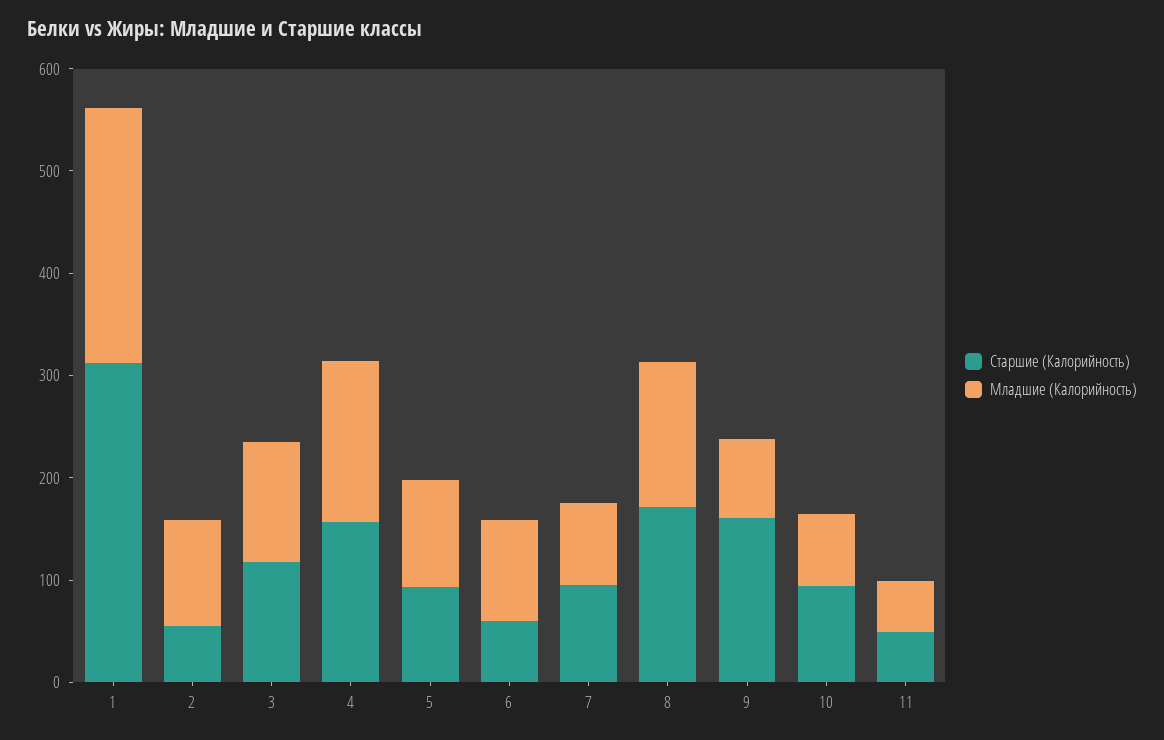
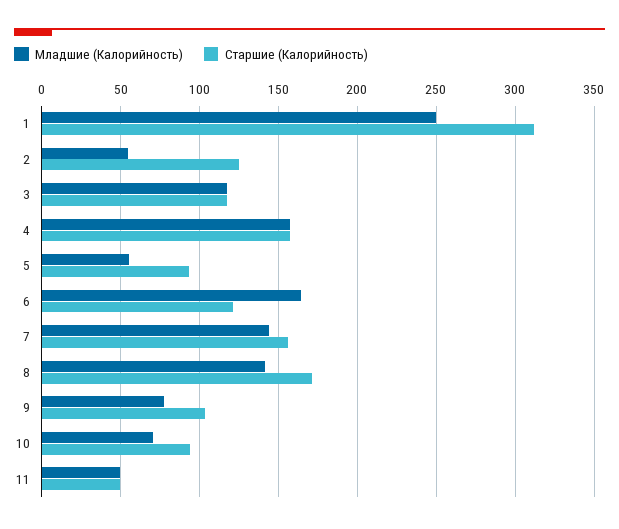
  {
    "Старшие (Калорийность)": {
      "1": 310,
-     "2": 60,
+     "2": 125,
      "3": 120,
      "4": 155,
      "5": 95,
-     "6": 60,
+     "6": 120,
-     "7": 100,
+     "7": 155,
      "8": 170,
-     "9": 160,
+     "9": 105,
      "10": 95,
      "11": 50
    },
    "Младшие (Калорийность)": {
      "1": 250,
-     "2": 100,
+     "2": 55,
      "3": 120,
      "4": 155,
-     "5": 100,
+     "5": 55,
-     "6": 100,
+     "6": 165,
-     "7": 80,
+     "7": 145,
      "8": 140,
      "9": 80,
      "10": 70,
      "11": 50
    }
  }

